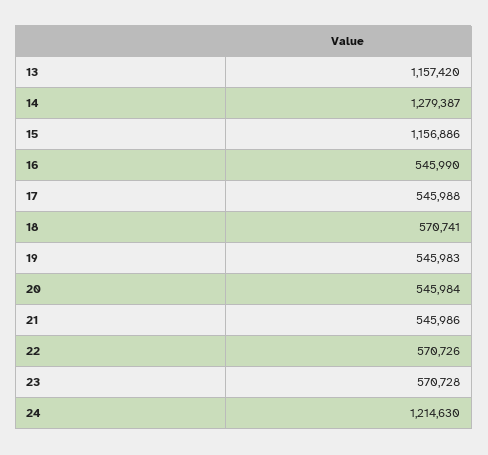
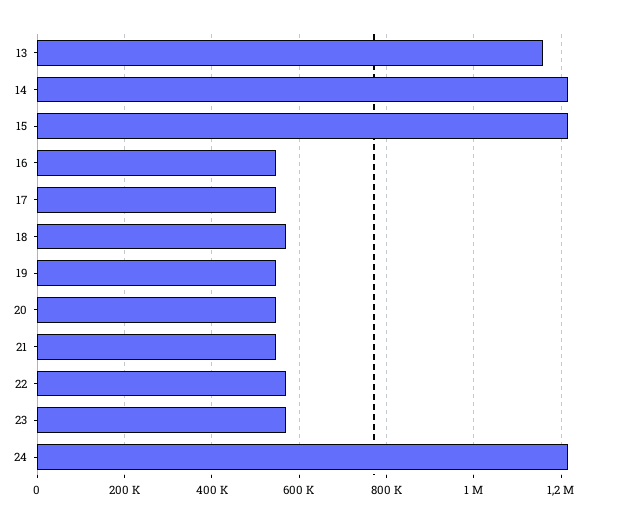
  {
    "13": 1157420,
-   "14": 1279387,
+   "14": 1220000,
-   "15": 1156886,
+   "15": 1220000,
    "16": 545990,
    "17": 545988,
    "18": 570741,
    "19": 545983,
    "20": 545984,
    "21": 545986,
    "22": 570726,
    "23": 570728,
    "24": 1214630
  }

